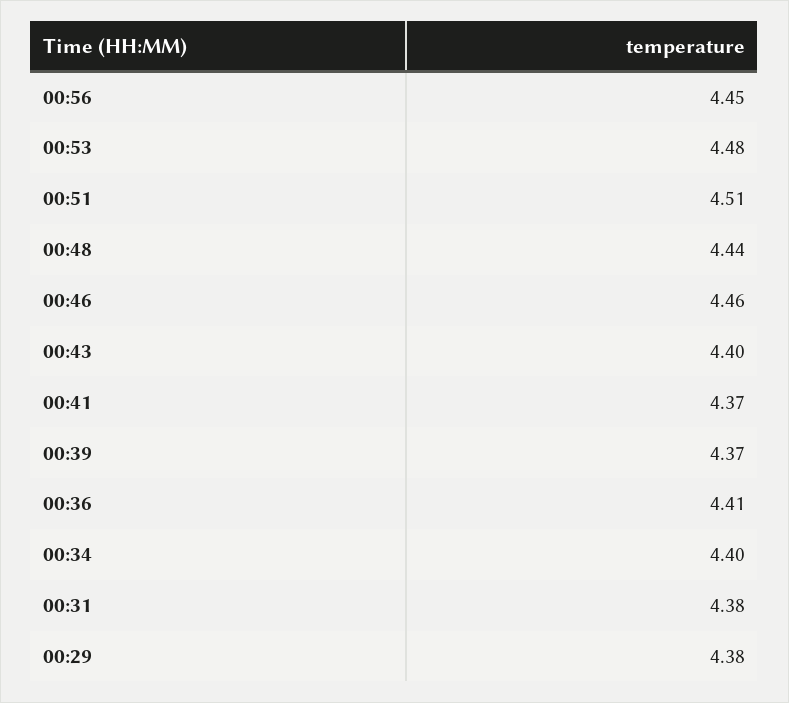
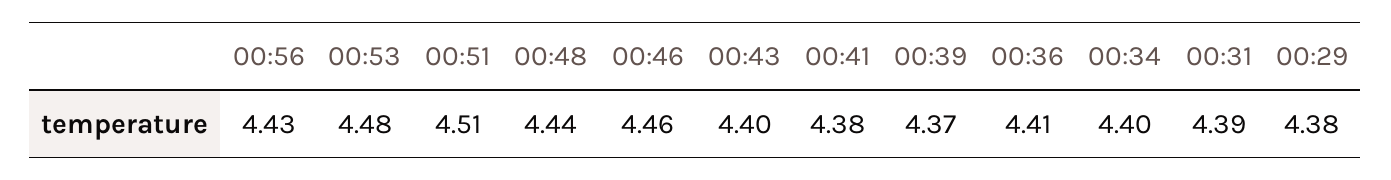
  {
-   "00:56": 4.45,
+   "00:56": 4.43,
    "00:53": 4.48,
    "00:51": 4.51,
    "00:48": 4.44,
    "00:46": 4.46,
    "00:43": 4.4,
-   "00:41": 4.37,
+   "00:41": 4.38,
    "00:39": 4.37,
    "00:36": 4.41,
    "00:34": 4.4,
-   "00:31": 4.38,
+   "00:31": 4.39,
    "00:29": 4.38
  }

